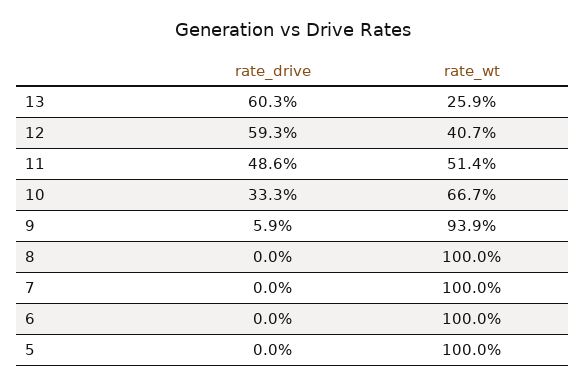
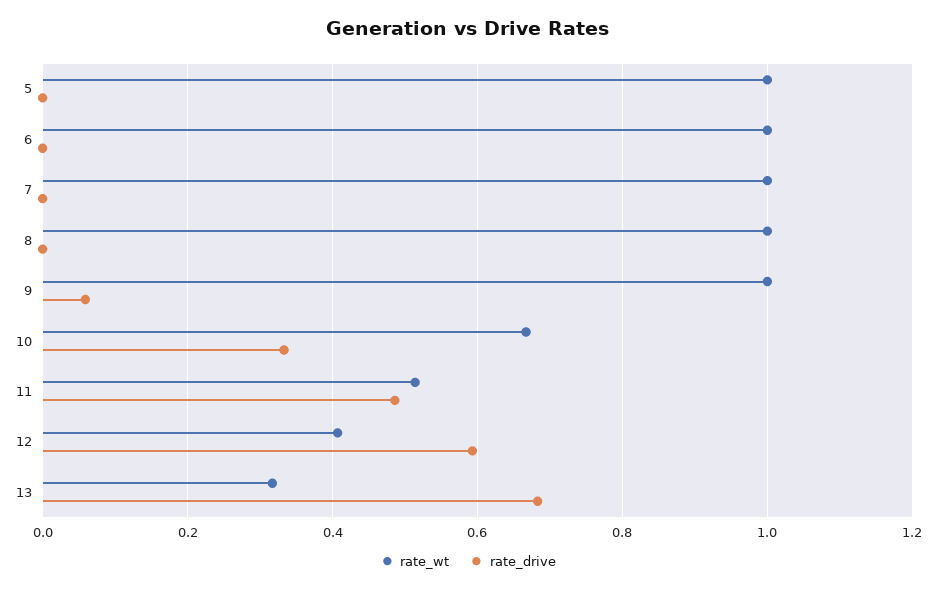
  {
    "rate_drive": {
-     "13": 0.603,
+     "13": 0.68,
      "12": 0.593,
      "11": 0.486,
      "10": 0.333,
      "9": 0.059,
      "8": 0,
      "7": 0,
      "6": 0,
      "5": 0
    },
    "rate_wt": {
-     "13": 0.259,
+     "13": 0.32,
      "12": 0.407,
      "11": 0.514,
      "10": 0.667,
-     "9": 0.939,
+     "9": 1,
      "8": 1,
      "7": 1,
      "6": 1,
      "5": 1
    }
  }

